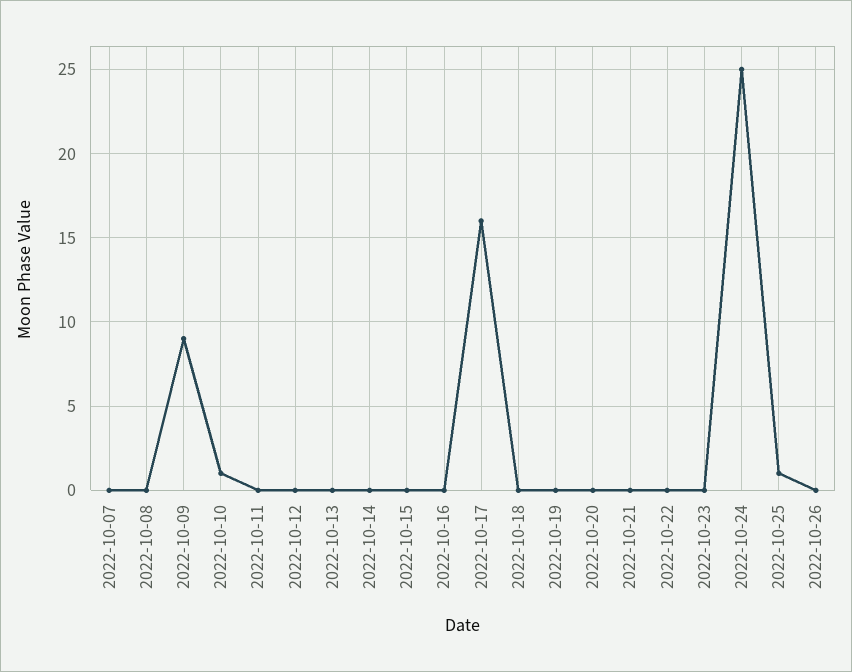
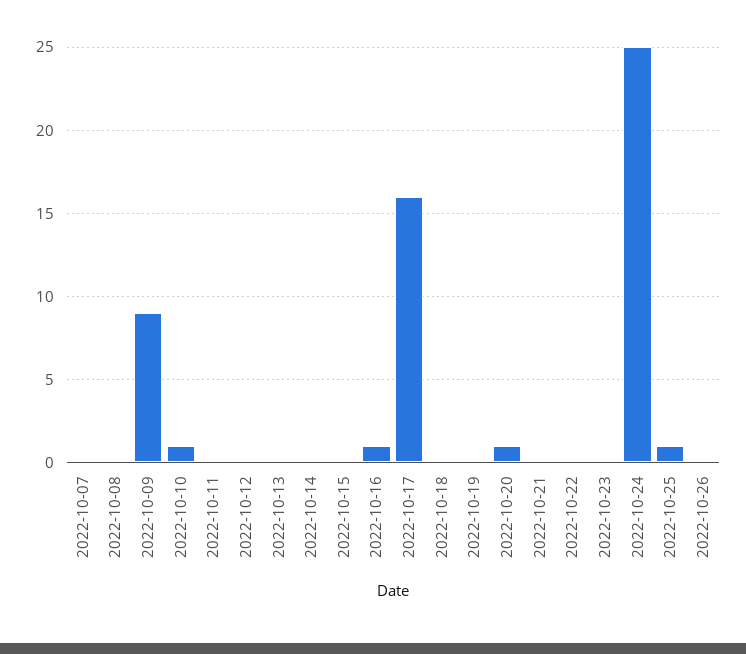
  {
    "2022-10-07": 0,
    "2022-10-08": 0,
    "2022-10-09": 9,
    "2022-10-10": 1,
    "2022-10-11": 0,
    "2022-10-12": 0,
    "2022-10-13": 0,
    "2022-10-14": 0,
    "2022-10-15": 0,
-   "2022-10-16": 0,
+   "2022-10-16": 1,
    "2022-10-17": 16,
    "2022-10-18": 0,
    "2022-10-19": 0,
-   "2022-10-20": 0,
+   "2022-10-20": 1,
    "2022-10-21": 0,
    "2022-10-22": 0,
    "2022-10-23": 0,
    "2022-10-24": 25,
    "2022-10-25": 1,
    "2022-10-26": 0
  }

